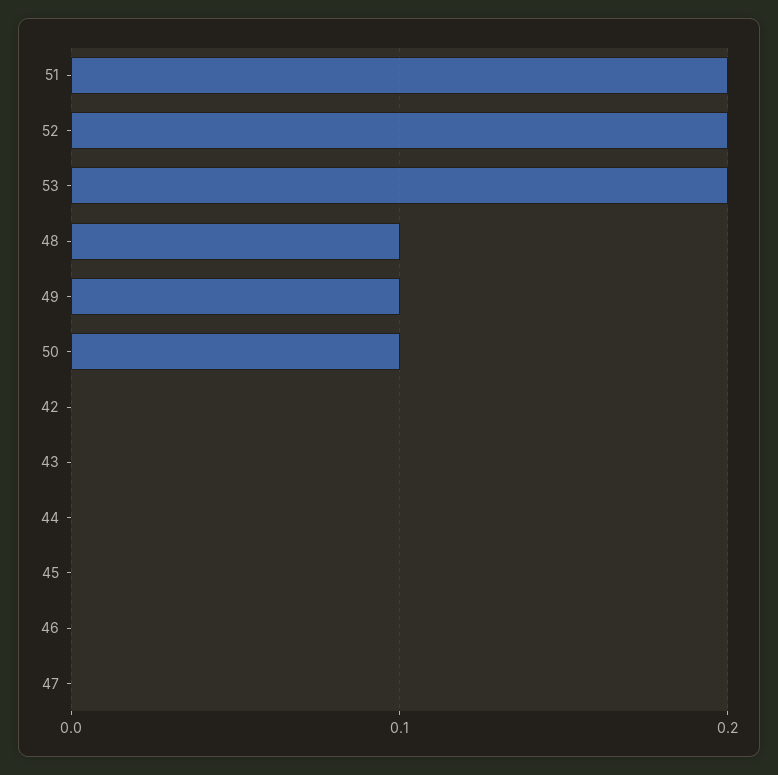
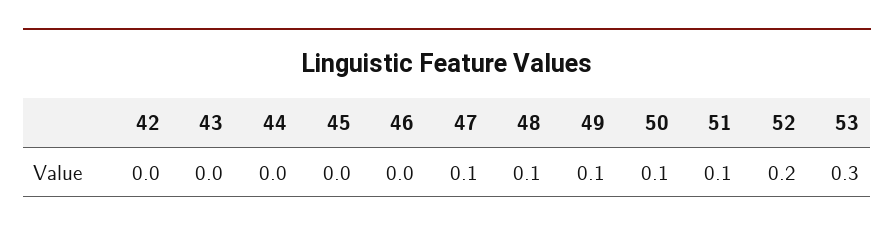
  {
-   "51": 0.2,
+   "51": 0.1,
    "52": 0.2,
-   "53": 0.2,
+   "53": 0.3,
    "48": 0.1,
    "49": 0.1,
    "50": 0.1,
    "42": 0,
    "43": 0,
    "44": 0,
    "45": 0,
    "46": 0,
-   "47": 0
+   "47": 0.1
  }

